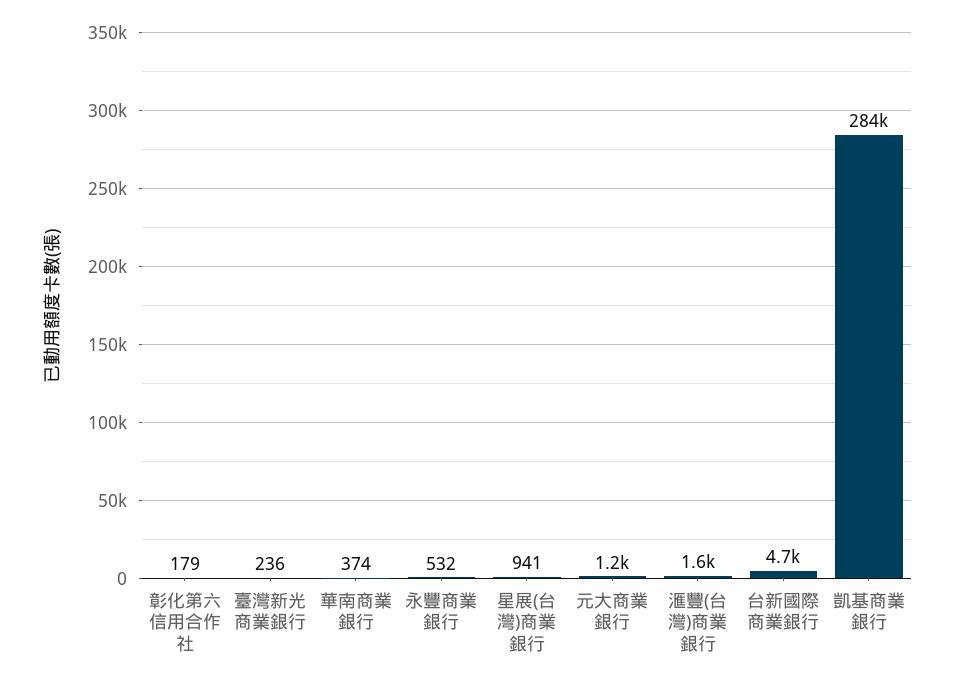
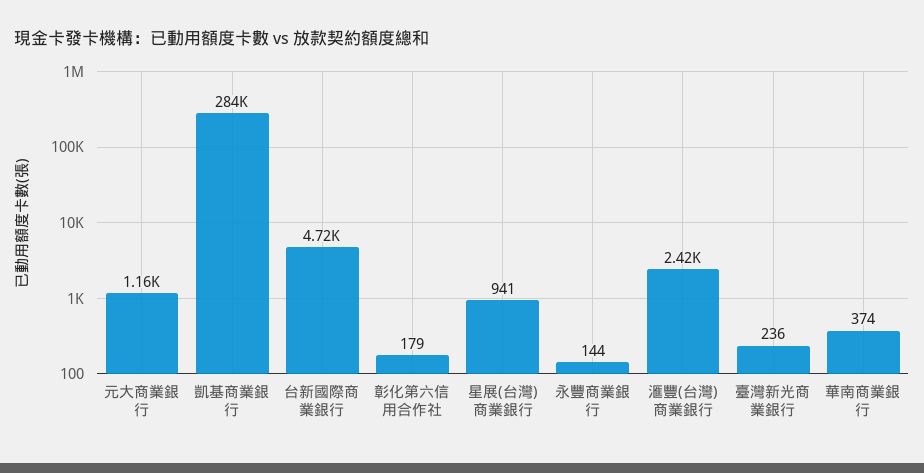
  {
    "彰化第六信用合作社": 179,
    "臺灣新光商業銀行": 236,
    "華南商業銀行": 374,
-   "永豐商業銀行": 532,
+   "永豐商業銀行": 144,
    "星展(台灣)商業銀行": 941,
    "元大商業銀行": 1160,
-   "滙豐(台灣)商業銀行": 1600,
+   "滙豐(台灣)商業銀行": 2420,
    "台新國際商業銀行": 4720,
    "凱基商業銀行": 284000
  }

